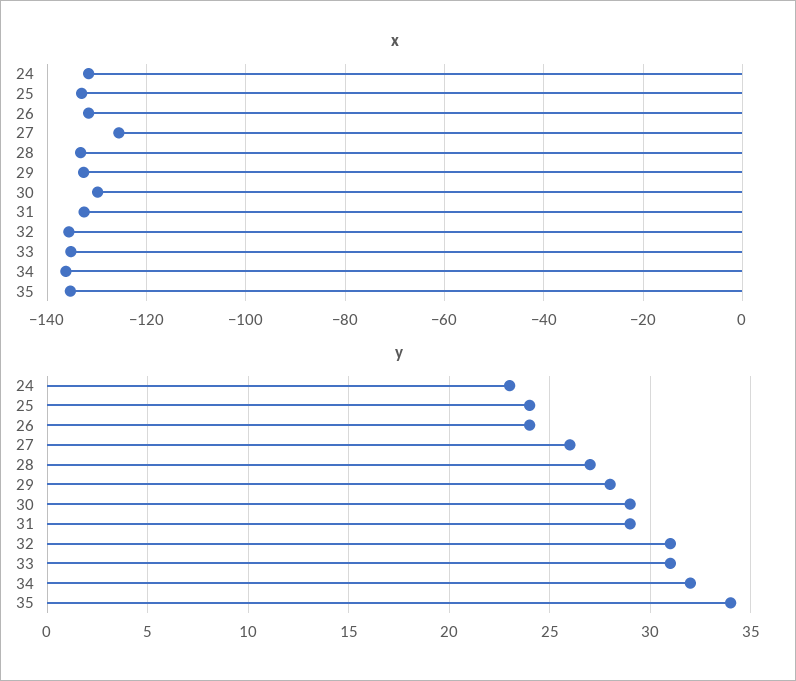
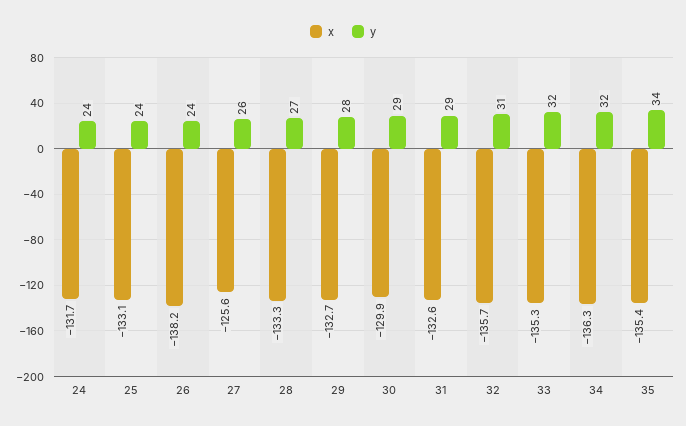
  {
    "x": {
      "24": -131.7,
      "25": -133.1,
-     "26": -132,
+     "26": -138.2,
      "27": -125.6,
      "28": -133.3,
      "29": -132.7,
      "30": -129.9,
      "31": -132.6,
      "32": -135.7,
      "33": -135.3,
      "34": -136.3,
      "35": -135.4
    },
    "y": {
-     "24": 23,
+     "24": 24,
      "25": 24,
      "26": 24,
      "27": 26,
      "28": 27,
      "29": 28,
      "30": 29,
      "31": 29,
      "32": 31,
-     "33": 31,
+     "33": 32,
      "34": 32,
      "35": 34
    }
  }

